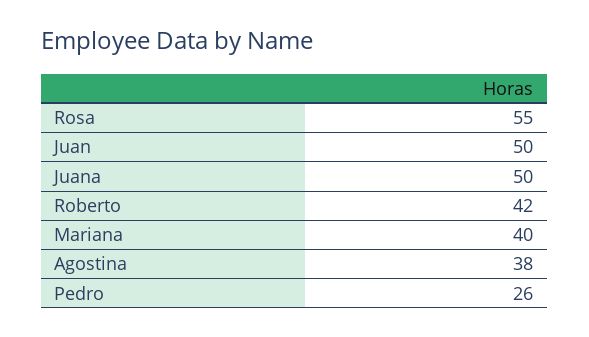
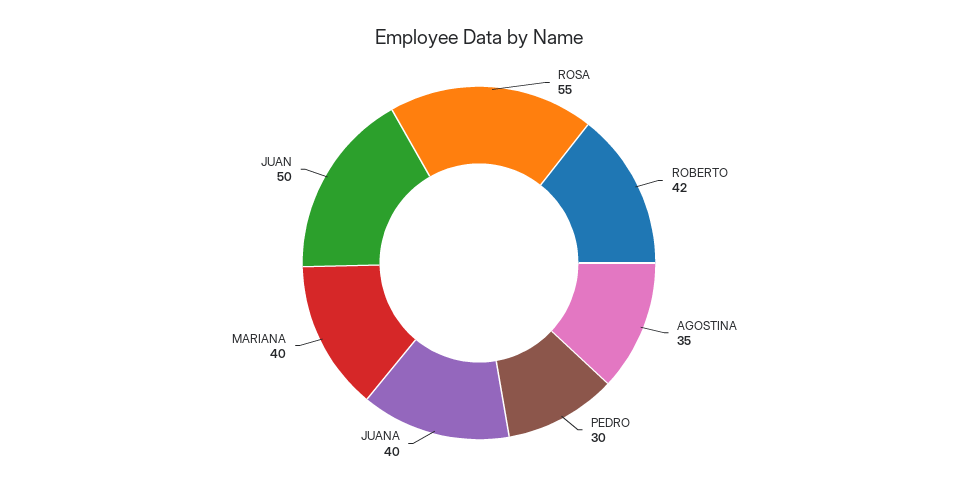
  {
    "Rosa": 55,
    "Juan": 50,
-   "Juana": 50,
+   "Juana": 40,
    "Roberto": 42,
    "Mariana": 40,
-   "Agostina": 38,
+   "Agostina": 35,
-   "Pedro": 26
+   "Pedro": 30
  }

